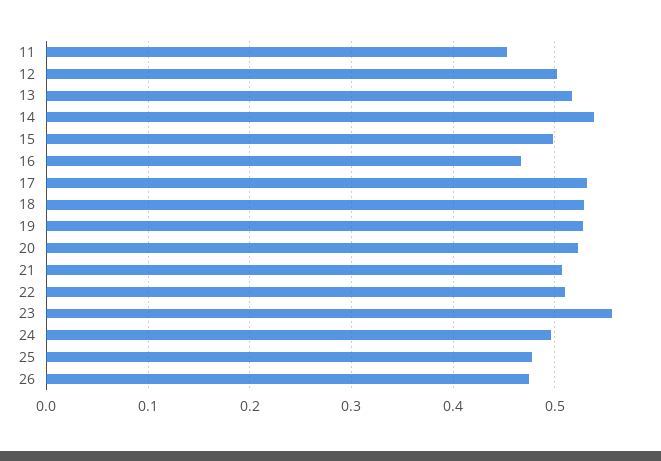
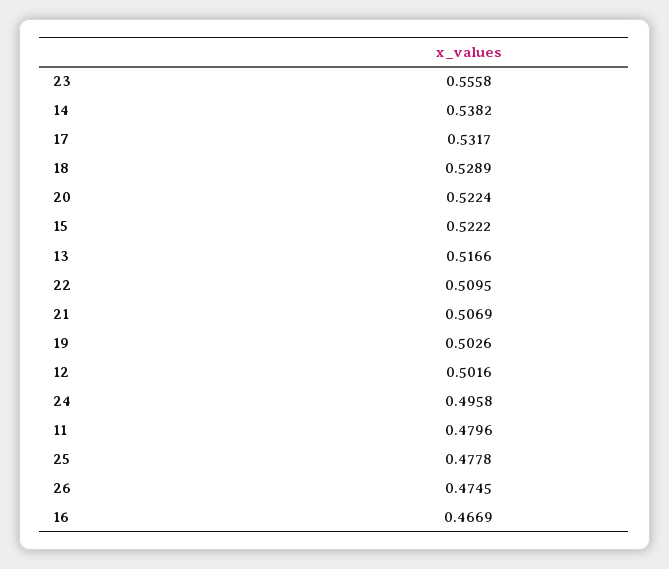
  {
-   "11": 0.45,
+   "11": 0.4796,
    "12": 0.5016,
    "13": 0.5166,
    "14": 0.5382,
-   "15": 0.5,
+   "15": 0.5222,
    "16": 0.4669,
    "17": 0.5317,
    "18": 0.5289,
-   "19": 0.53,
+   "19": 0.5026,
    "20": 0.5224,
    "21": 0.5069,
    "22": 0.5095,
    "23": 0.5558,
    "24": 0.4958,
    "25": 0.4778,
    "26": 0.4745
  }

